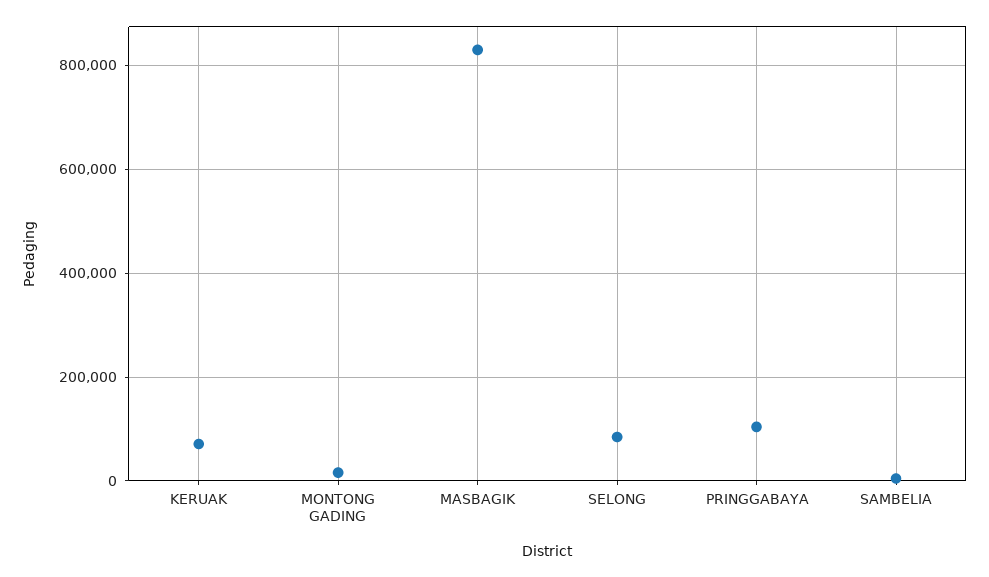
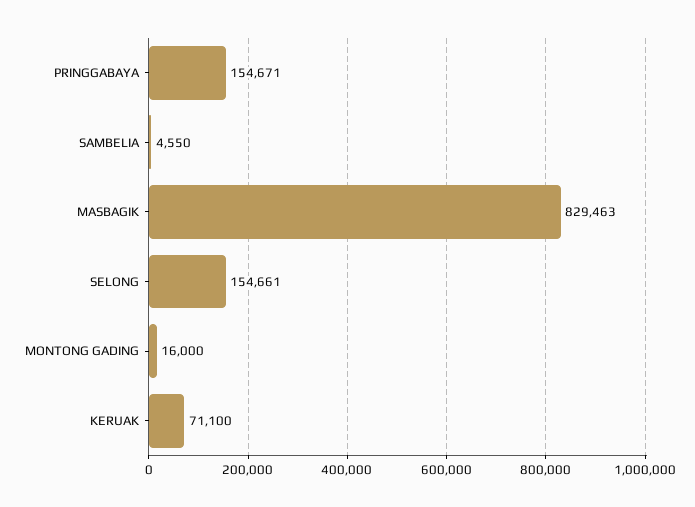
  {
    "KERUAK": 71100,
    "MONTONG GADING": 16000,
    "MASBAGIK": 829463,
-   "SELONG": 80000,
+   "SELONG": 154661,
-   "PRINGGABAYA": 100000,
+   "PRINGGABAYA": 154671,
    "SAMBELIA": 4550
  }

